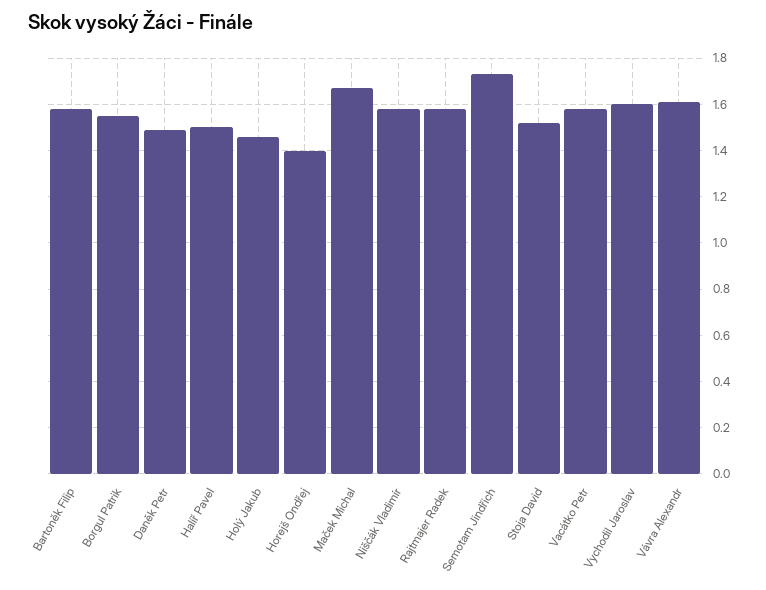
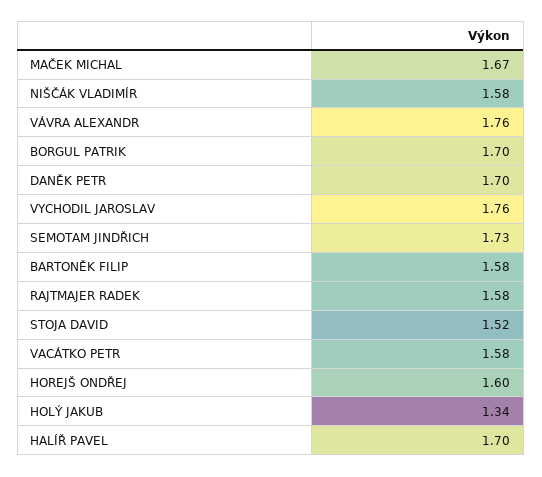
  {
    "Bartoněk Filip": 1.58,
-   "Borgul Patrik": 1.55,
+   "Borgul Patrik": 1.7,
-   "Daněk Petr": 1.5,
+   "Daněk Petr": 1.7,
-   "Halíř Pavel": 1.5,
+   "Halíř Pavel": 1.7,
-   "Holý Jakub": 1.45,
+   "Holý Jakub": 1.34,
-   "Horejš Ondřej": 1.4,
+   "Horejš Ondřej": 1.6,
    "Maček Michal": 1.67,
    "Niščák Vladimír": 1.58,
    "Rajtmajer Radek": 1.58,
    "Semotam Jindřich": 1.73,
    "Stoja David": 1.52,
    "Vacátko Petr": 1.58,
-   "Vychodil Jaroslav": 1.6,
+   "Vychodil Jaroslav": 1.76,
-   "Vávra Alexandr": 1.6
+   "Vávra Alexandr": 1.76
  }

